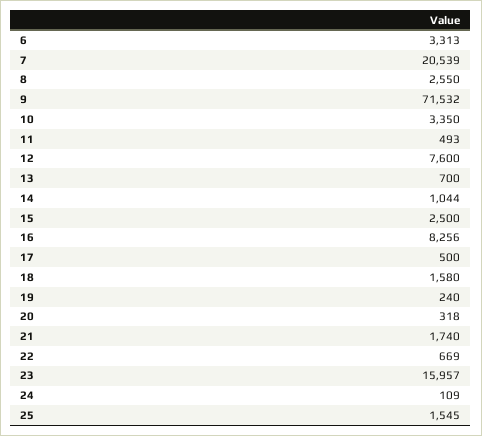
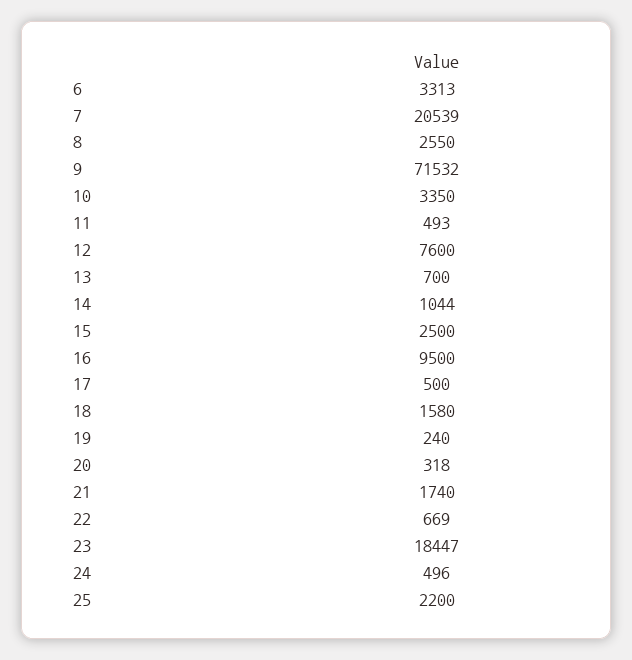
  {
    "6": 3313,
    "7": 20539,
    "8": 2550,
    "9": 71532,
    "10": 3350,
    "11": 493,
    "12": 7600,
    "13": 700,
    "14": 1044,
    "15": 2500,
-   "16": 8256,
+   "16": 9500,
    "17": 500,
    "18": 1580,
    "19": 240,
    "20": 318,
    "21": 1740,
    "22": 669,
-   "23": 15957,
+   "23": 18447,
-   "24": 109,
+   "24": 496,
-   "25": 1545
+   "25": 2200
  }

